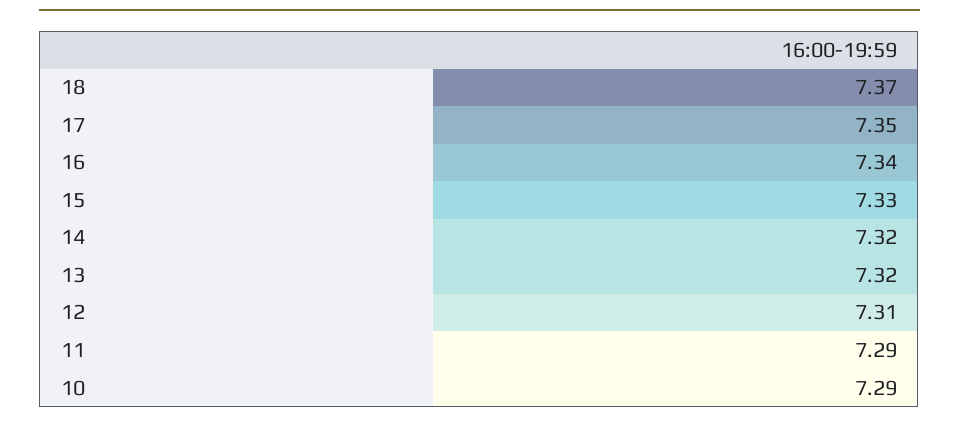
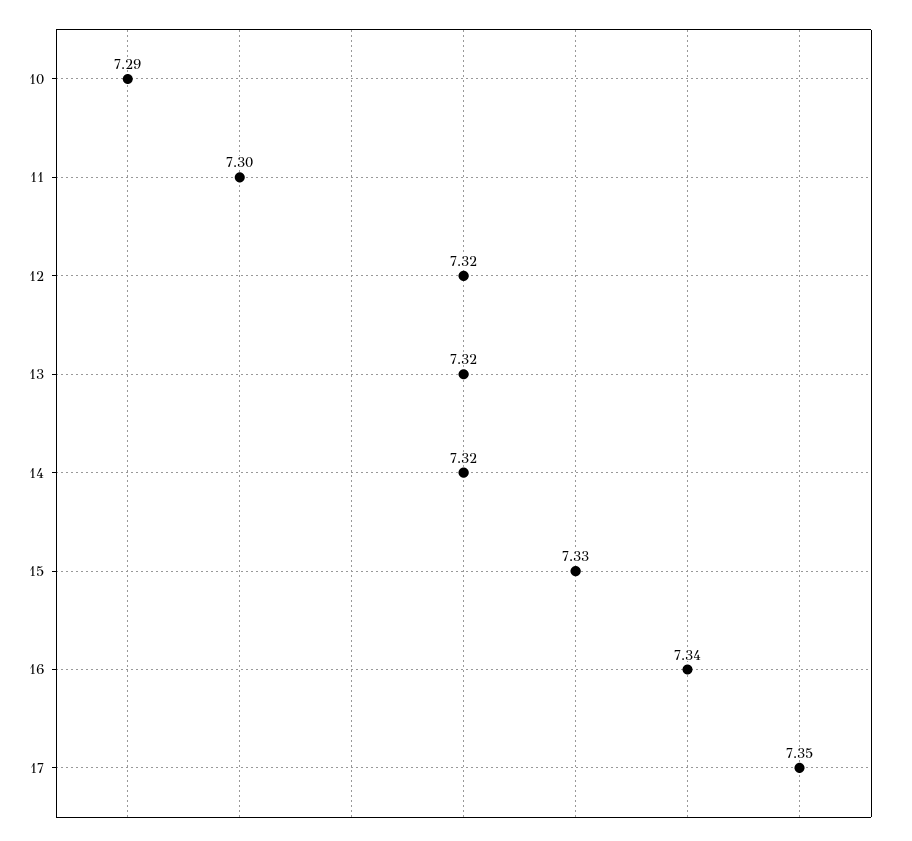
  {
-   "18": 7.37,
    "17": 7.35,
    "16": 7.34,
    "15": 7.33,
    "14": 7.32,
    "13": 7.32,
-   "12": 7.31,
+   "12": 7.32,
-   "11": 7.29,
+   "11": 7.3,
    "10": 7.29
  }

